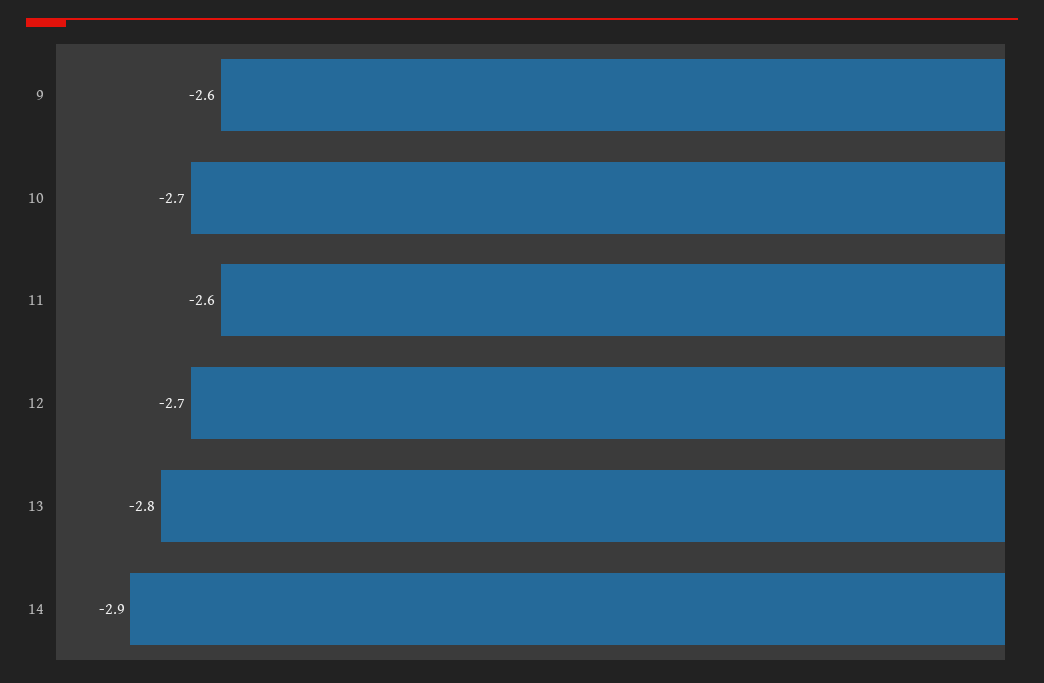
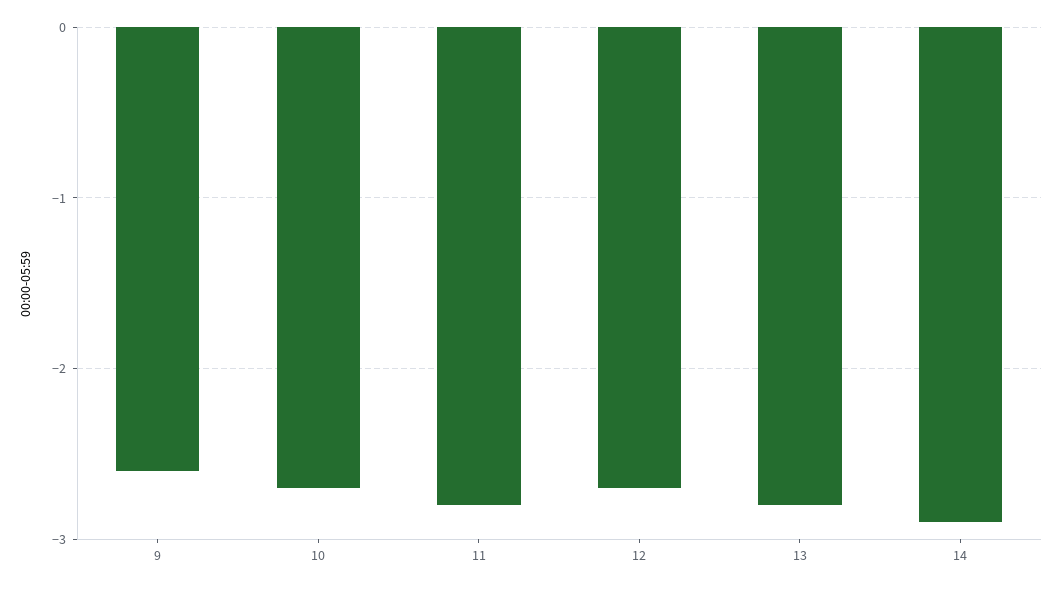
  {
    "9": -2.6,
    "10": -2.7,
-   "11": -2.6,
+   "11": -2.8,
    "12": -2.7,
    "13": -2.8,
    "14": -2.9
  }

